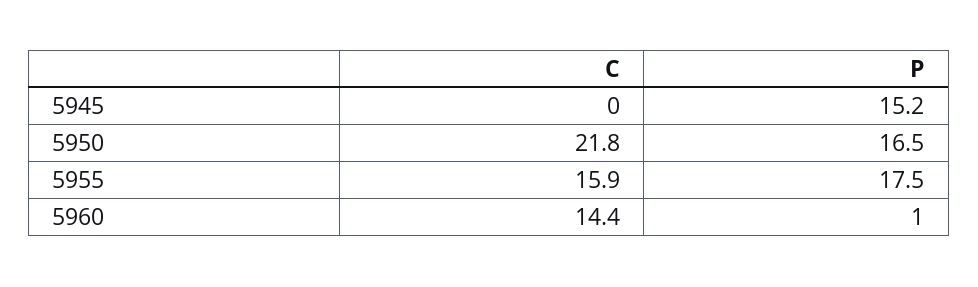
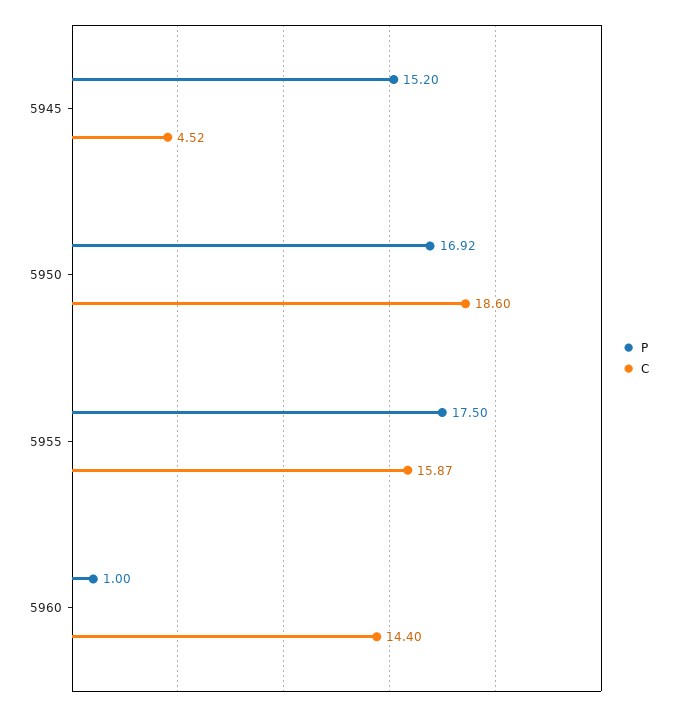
  {
    "C": {
-     "5945": 0,
+     "5945": 4.52,
-     "5950": 21.8,
+     "5950": 18.6,
      "5955": 15.87,
      "5960": 14.4
    },
    "P": {
      "5945": 15.2,
-     "5950": 16.5,
+     "5950": 16.92,
      "5955": 17.5,
      "5960": 1
    }
  }

